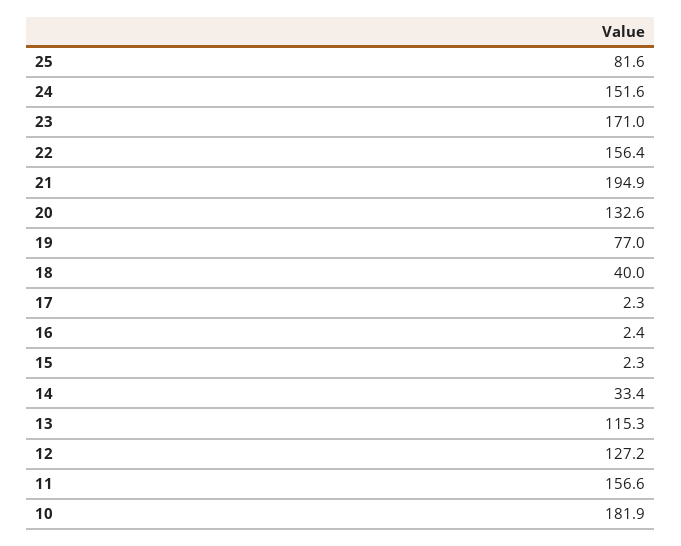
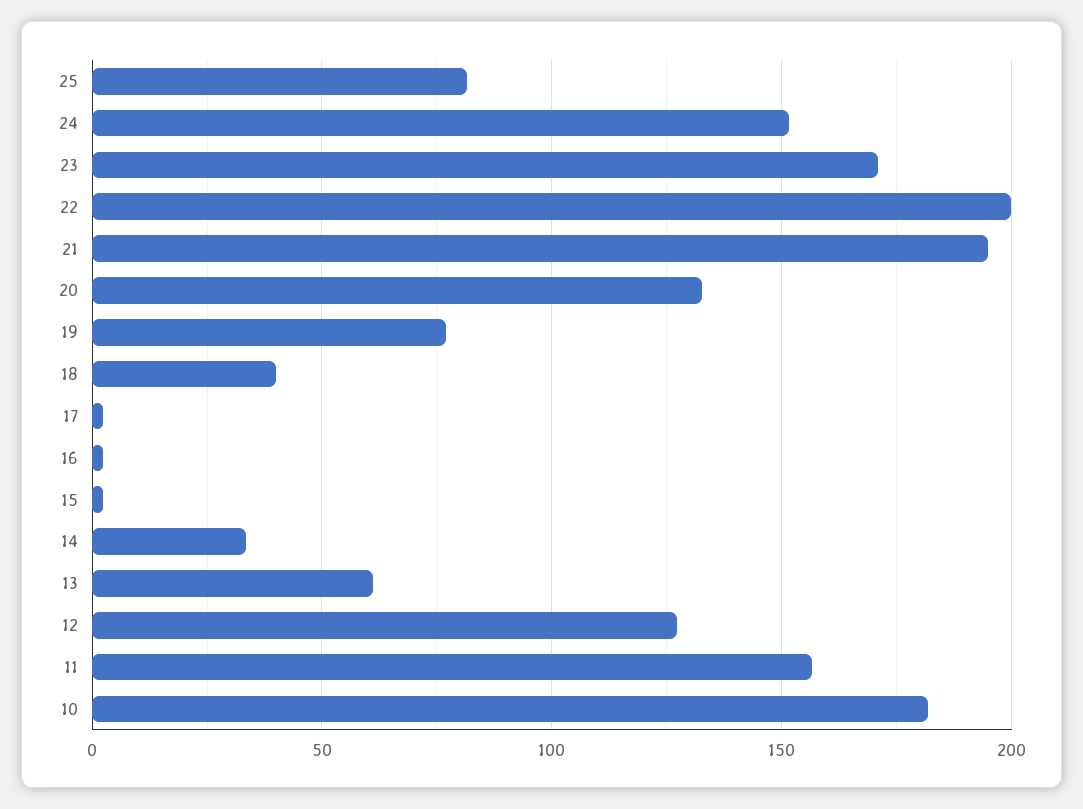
  {
    "25": 81.6,
    "24": 151.6,
    "23": 171,
-   "22": 156.4,
+   "22": 200,
    "21": 194.9,
    "20": 132.6,
    "19": 77,
    "18": 40,
    "17": 2.3,
    "16": 2.4,
    "15": 2.3,
    "14": 33.4,
-   "13": 115.3,
+   "13": 60,
    "12": 127.2,
    "11": 156.6,
    "10": 181.9
  }

